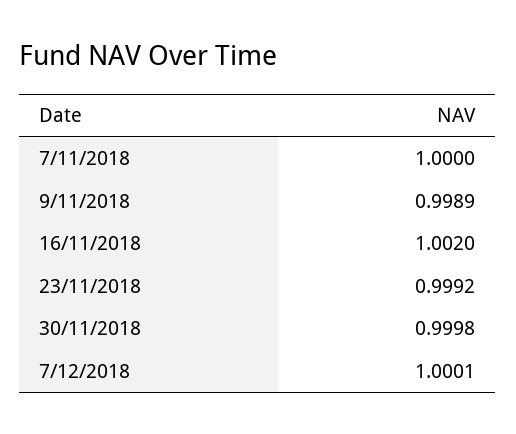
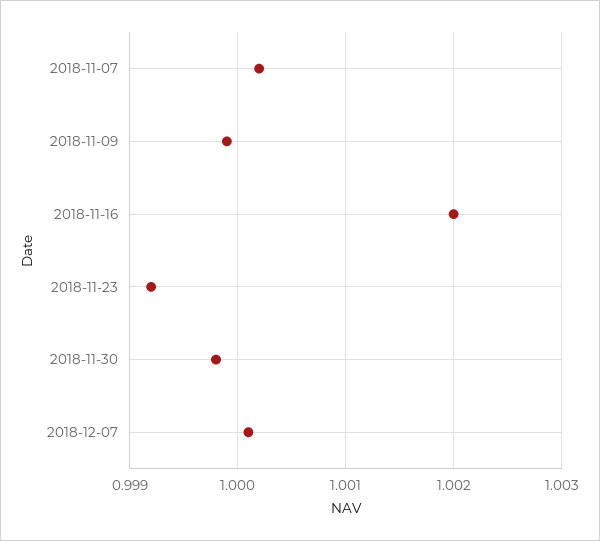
  {
-   "7/11/2018": 1,
+   "7/11/2018": 1.0002,
-   "9/11/2018": 0.9989,
+   "9/11/2018": 0.9999,
    "16/11/2018": 1.002,
    "23/11/2018": 0.9992,
    "30/11/2018": 0.9998,
    "7/12/2018": 1.0001
  }

